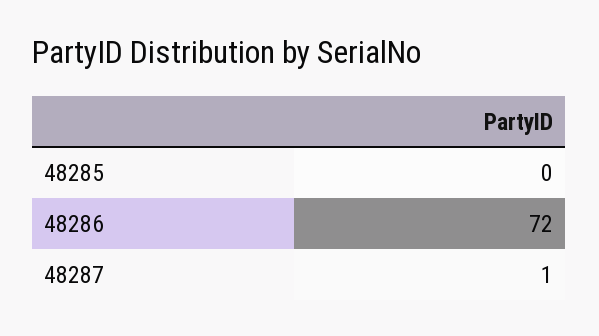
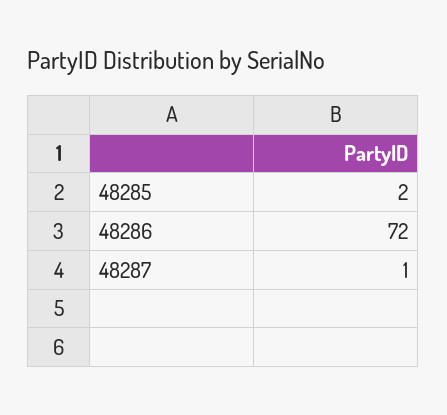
  {
-   "48285": 0,
+   "48285": 2,
    "48286": 72,
    "48287": 1
  }

